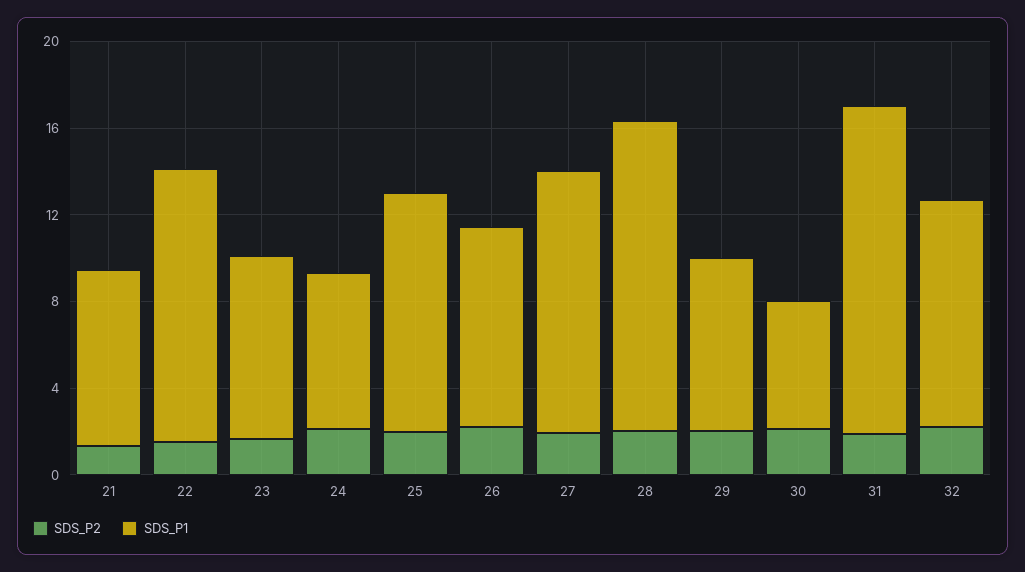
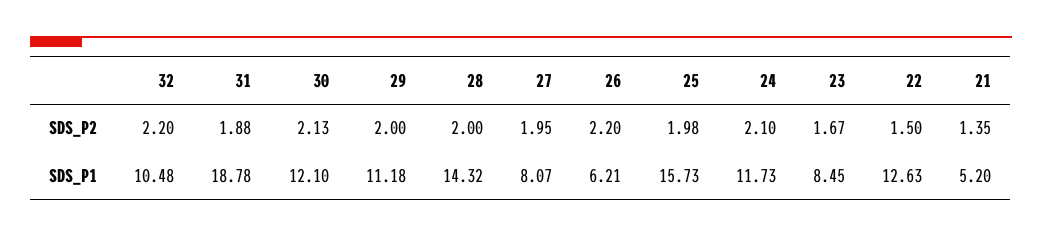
  {
    "SDS_P2": {
      "21": 1.35,
      "22": 1.5,
      "23": 1.67,
      "24": 2.1,
      "25": 1.98,
      "26": 2.2,
      "27": 1.95,
      "28": 2,
      "29": 2,
      "30": 2.13,
      "31": 1.88,
      "32": 2.2
    },
    "SDS_P1": {
-     "21": 8,
+     "21": 5.2,
      "22": 12.63,
      "23": 8.45,
-     "24": 7,
+     "24": 11.73,
-     "25": 11,
+     "25": 15.73,
-     "26": 9,
+     "26": 6.21,
-     "27": 12,
+     "27": 8.07,
      "28": 14.32,
-     "29": 8,
+     "29": 11.18,
-     "30": 6,
+     "30": 12.1,
-     "31": 15,
+     "31": 18.78,
      "32": 10.48
    }
  }

